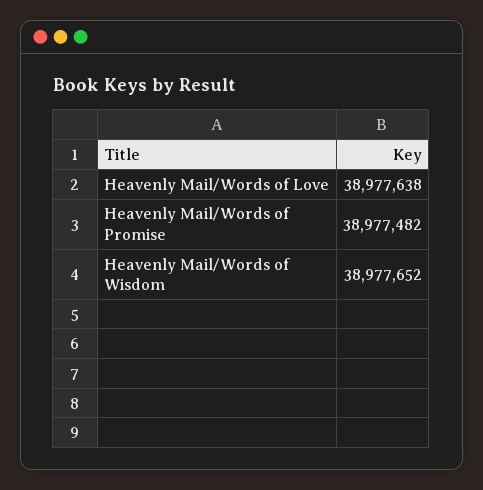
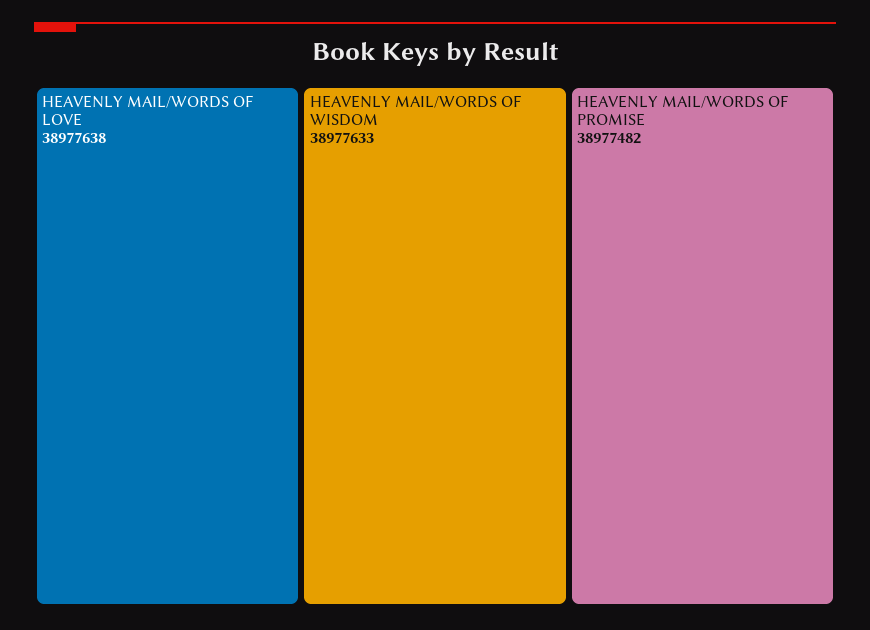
  {
    "Heavenly Mail/Words of Love": 38977638,
    "Heavenly Mail/Words of Promise": 38977482,
-   "Heavenly Mail/Words of Wisdom": 38977652
+   "Heavenly Mail/Words of Wisdom": 38977633
  }

